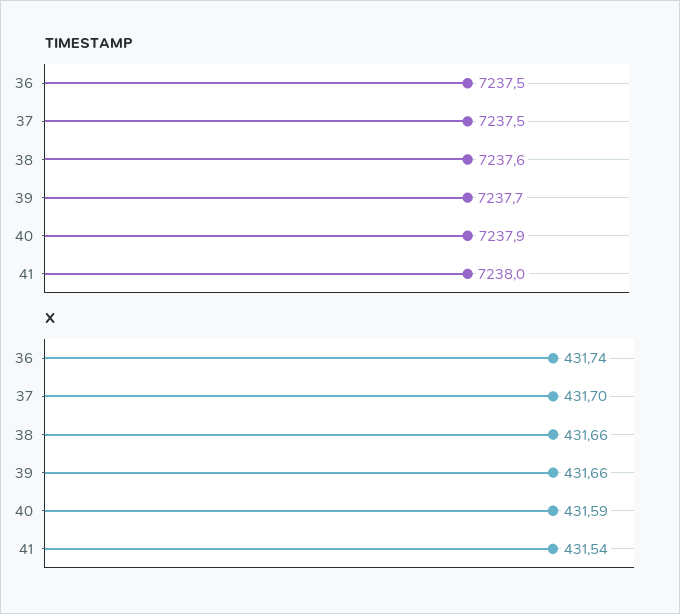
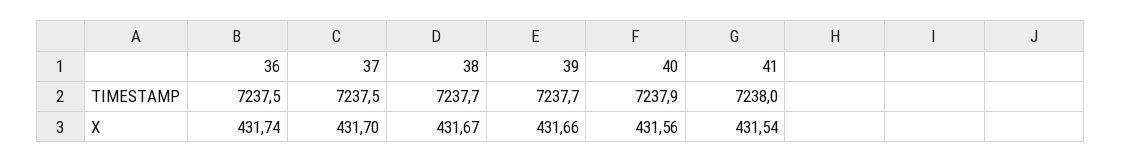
  {
    "TIMESTAMP": {
      "36": 7237.5,
      "37": 7237.5,
-     "38": 7237.6,
+     "38": 7237.7,
      "39": 7237.7,
      "40": 7237.9,
      "41": 7238
    },
    "X": {
      "36": 431.74,
      "37": 431.7,
-     "38": 431.66,
+     "38": 431.67,
      "39": 431.66,
-     "40": 431.59,
+     "40": 431.56,
      "41": 431.54
    }
  }

